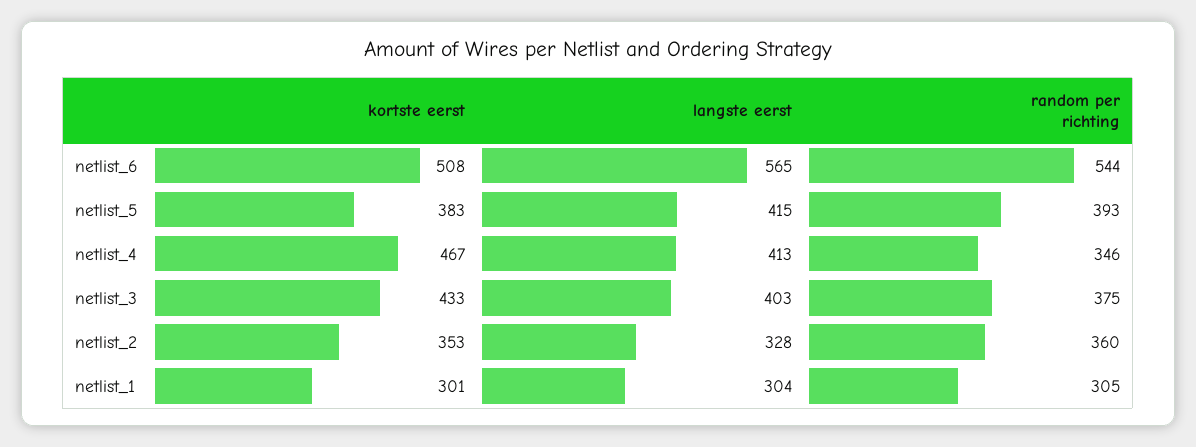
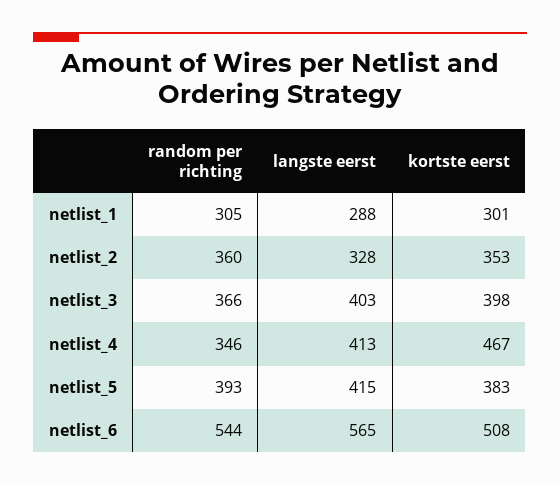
  {
    "kortste eerst": {
      "netlist_6": 508,
      "netlist_5": 383,
      "netlist_4": 467,
-     "netlist_3": 433,
+     "netlist_3": 398,
      "netlist_2": 353,
      "netlist_1": 301
    },
    "langste eerst": {
      "netlist_6": 565,
      "netlist_5": 415,
      "netlist_4": 413,
      "netlist_3": 403,
      "netlist_2": 328,
-     "netlist_1": 304
+     "netlist_1": 288
    },
    "random per richting": {
      "netlist_6": 544,
      "netlist_5": 393,
      "netlist_4": 346,
-     "netlist_3": 375,
+     "netlist_3": 366,
      "netlist_2": 360,
      "netlist_1": 305
    }
  }

